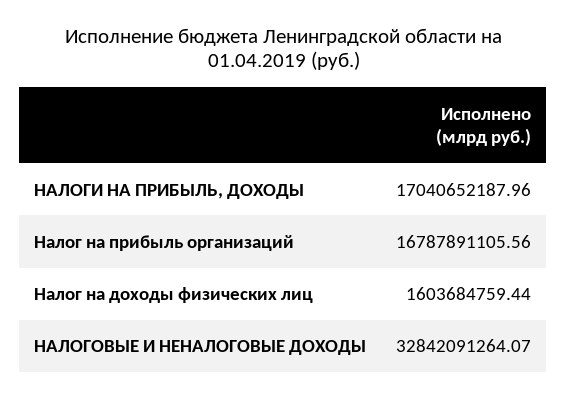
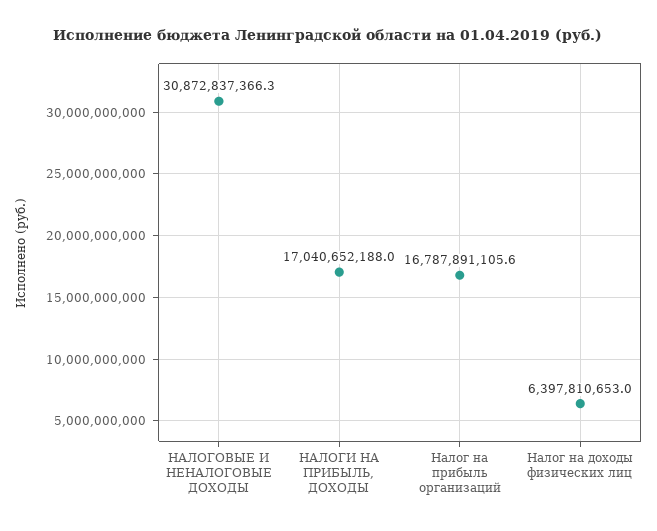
  {
    "НАЛОГИ НА ПРИБЫЛЬ, ДОХОДЫ": 17040652187.96,
    "Налог на прибыль организаций": 16787891105.56,
-   "Налог на доходы физических лиц": 1603684759.44,
+   "Налог на доходы физических лиц": 6397810653,
-   "НАЛОГОВЫЕ И НЕНАЛОГОВЫЕ ДОХОДЫ": 32842091264.07
+   "НАЛОГОВЫЕ И НЕНАЛОГОВЫЕ ДОХОДЫ": 30872837366.3
  }

